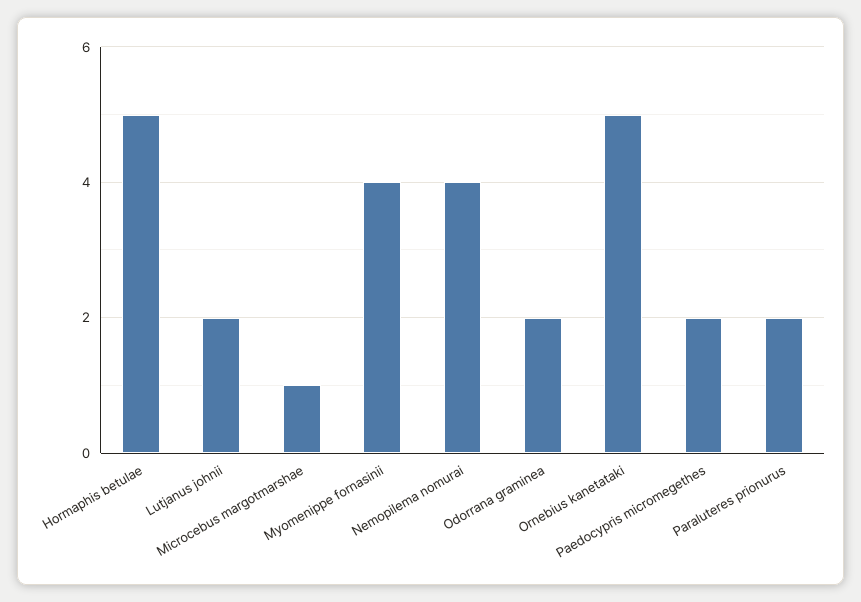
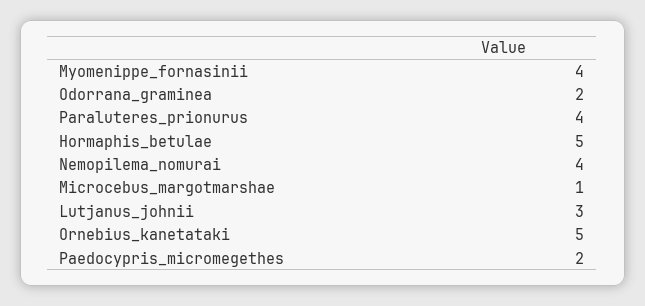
  {
    "Hormaphis betulae": 5,
-   "Lutjanus johnii": 2,
+   "Lutjanus johnii": 3,
    "Microcebus margotmarshae": 1,
    "Myomenippe fornasinii": 4,
    "Nemopilema nomurai": 4,
    "Odorrana graminea": 2,
    "Ornebius kanetataki": 5,
    "Paedocypris micromegethes": 2,
-   "Paraluteres prionurus": 2
+   "Paraluteres prionurus": 4
  }

